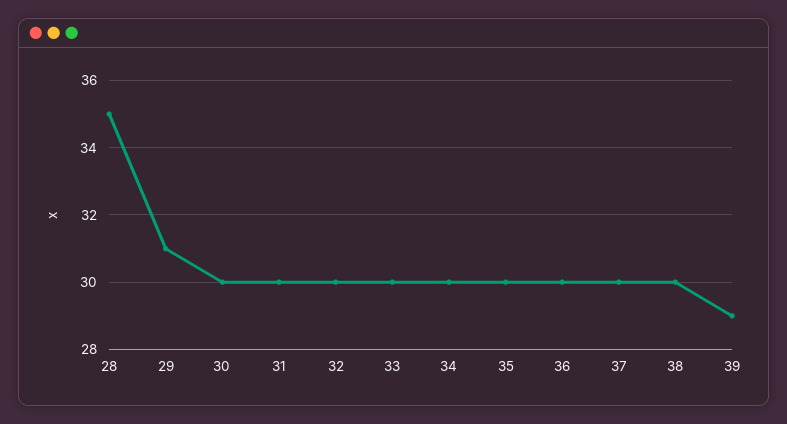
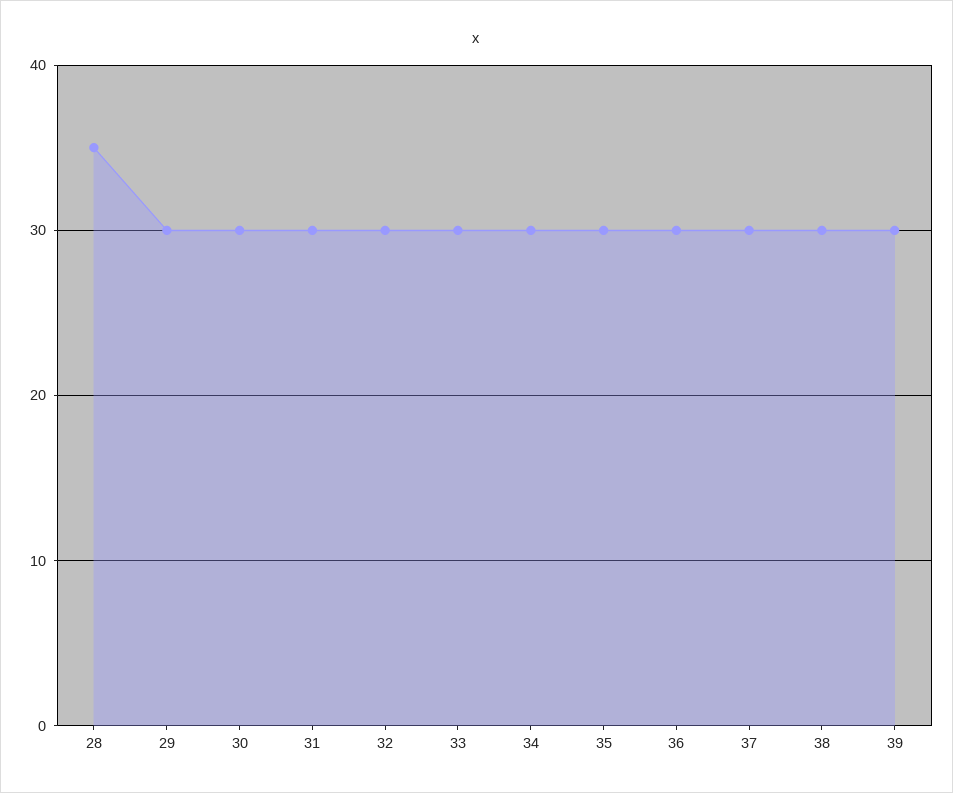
  {
    "28": 35,
-   "29": 31,
+   "29": 30,
    "30": 30,
    "31": 30,
    "32": 30,
    "33": 30,
    "34": 30,
    "35": 30,
    "36": 30,
    "37": 30,
    "38": 30,
-   "39": 29
+   "39": 30
  }

